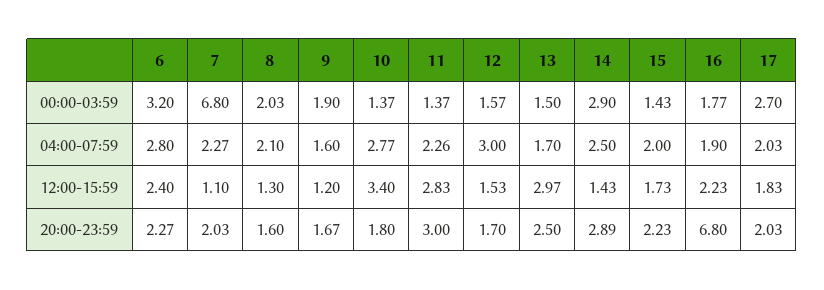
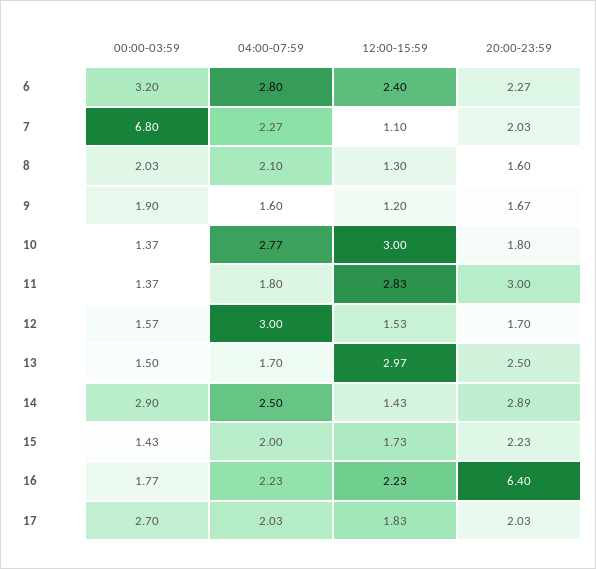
  {
    "6": {
      "00:00-03:59": 3.2,
      "04:00-07:59": 2.8,
      "12:00-15:59": 2.4,
      "20:00-23:59": 2.27
    },
    "7": {
      "00:00-03:59": 6.8,
      "04:00-07:59": 2.27,
      "12:00-15:59": 1.1,
      "20:00-23:59": 2.03
    },
    "8": {
      "00:00-03:59": 2.03,
      "04:00-07:59": 2.1,
      "12:00-15:59": 1.3,
      "20:00-23:59": 1.6
    },
    "9": {
      "00:00-03:59": 1.9,
      "04:00-07:59": 1.6,
      "12:00-15:59": 1.2,
      "20:00-23:59": 1.67
    },
    "10": {
      "00:00-03:59": 1.37,
      "04:00-07:59": 2.77,
-     "12:00-15:59": 3.4,
+     "12:00-15:59": 3,
      "20:00-23:59": 1.8
    },
    "11": {
      "00:00-03:59": 1.37,
-     "04:00-07:59": 2.26,
+     "04:00-07:59": 1.8,
      "12:00-15:59": 2.83,
      "20:00-23:59": 3
    },
    "12": {
      "00:00-03:59": 1.57,
      "04:00-07:59": 3,
      "12:00-15:59": 1.53,
      "20:00-23:59": 1.7
    },
    "13": {
      "00:00-03:59": 1.5,
      "04:00-07:59": 1.7,
      "12:00-15:59": 2.97,
      "20:00-23:59": 2.5
    },
    "14": {
      "00:00-03:59": 2.9,
      "04:00-07:59": 2.5,
      "12:00-15:59": 1.43,
      "20:00-23:59": 2.89
    },
    "15": {
      "00:00-03:59": 1.43,
      "04:00-07:59": 2,
      "12:00-15:59": 1.73,
      "20:00-23:59": 2.23
    },
    "16": {
      "00:00-03:59": 1.77,
-     "04:00-07:59": 1.9,
+     "04:00-07:59": 2.23,
      "12:00-15:59": 2.23,
-     "20:00-23:59": 6.8
+     "20:00-23:59": 6.4
    },
    "17": {
      "00:00-03:59": 2.7,
      "04:00-07:59": 2.03,
      "12:00-15:59": 1.83,
      "20:00-23:59": 2.03
    }
  }

